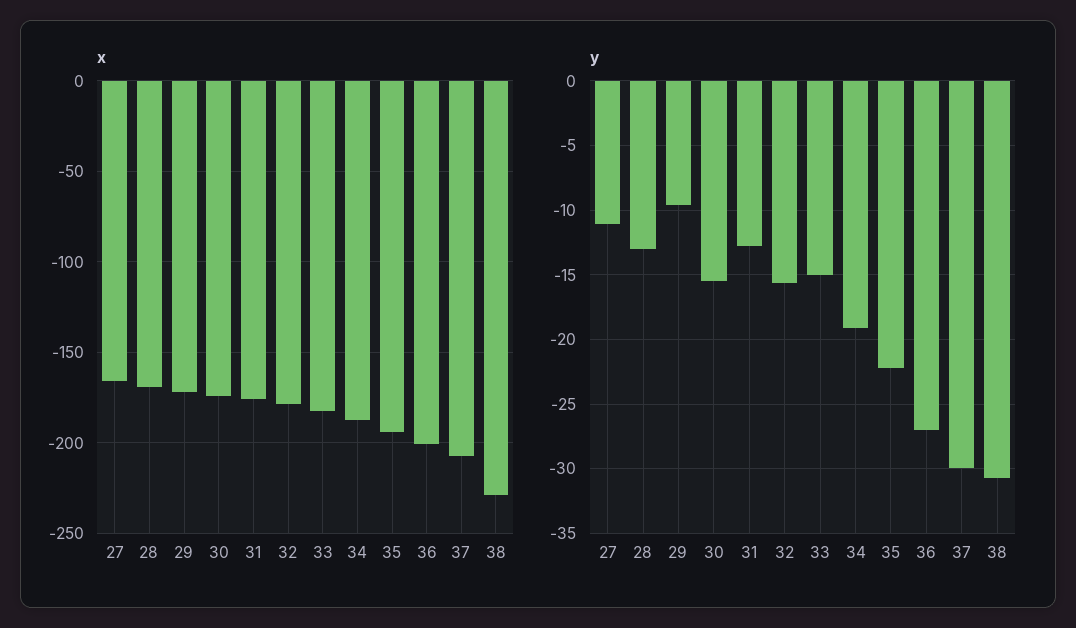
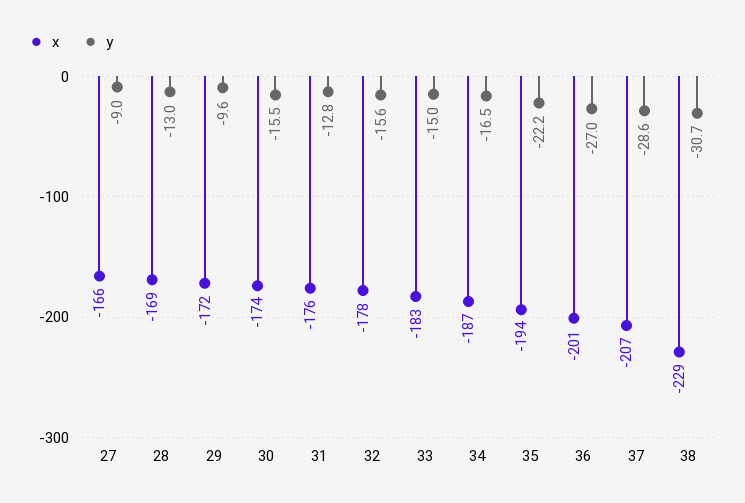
  {
    "x": {
      "27": -166,
      "28": -169,
      "29": -172,
      "30": -174,
      "31": -176,
      "32": -178,
      "33": -183,
      "34": -187,
      "35": -194,
      "36": -201,
      "37": -207,
      "38": -229
    },
    "y": {
-     "27": -11,
+     "27": -9,
      "28": -13,
      "29": -9.6,
      "30": -15.5,
      "31": -12.8,
      "32": -15.6,
      "33": -15,
-     "34": -19,
+     "34": -16.5,
      "35": -22.2,
      "36": -27,
-     "37": -30,
+     "37": -28.6,
      "38": -30.7
    }
  }

